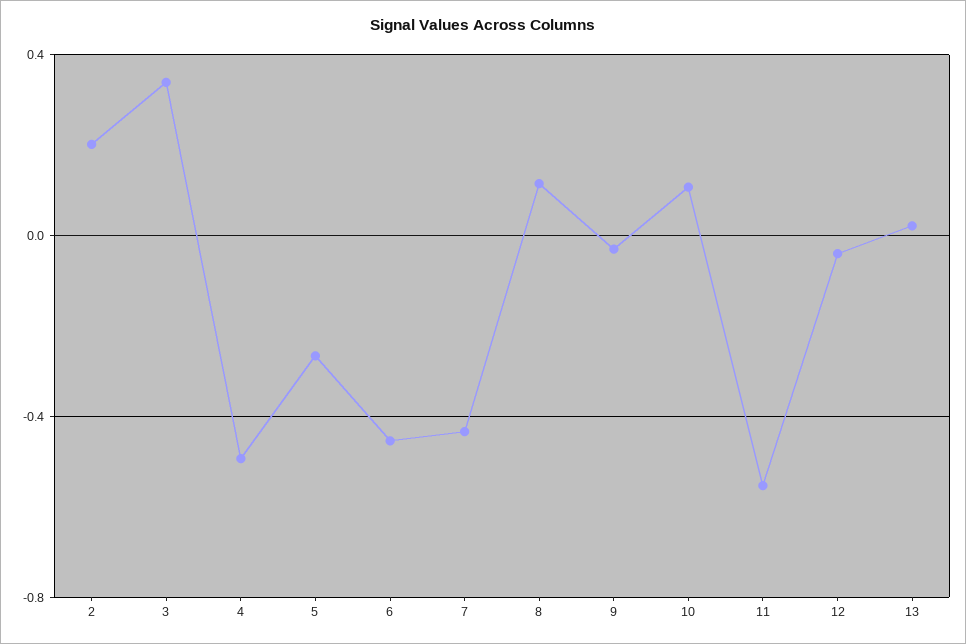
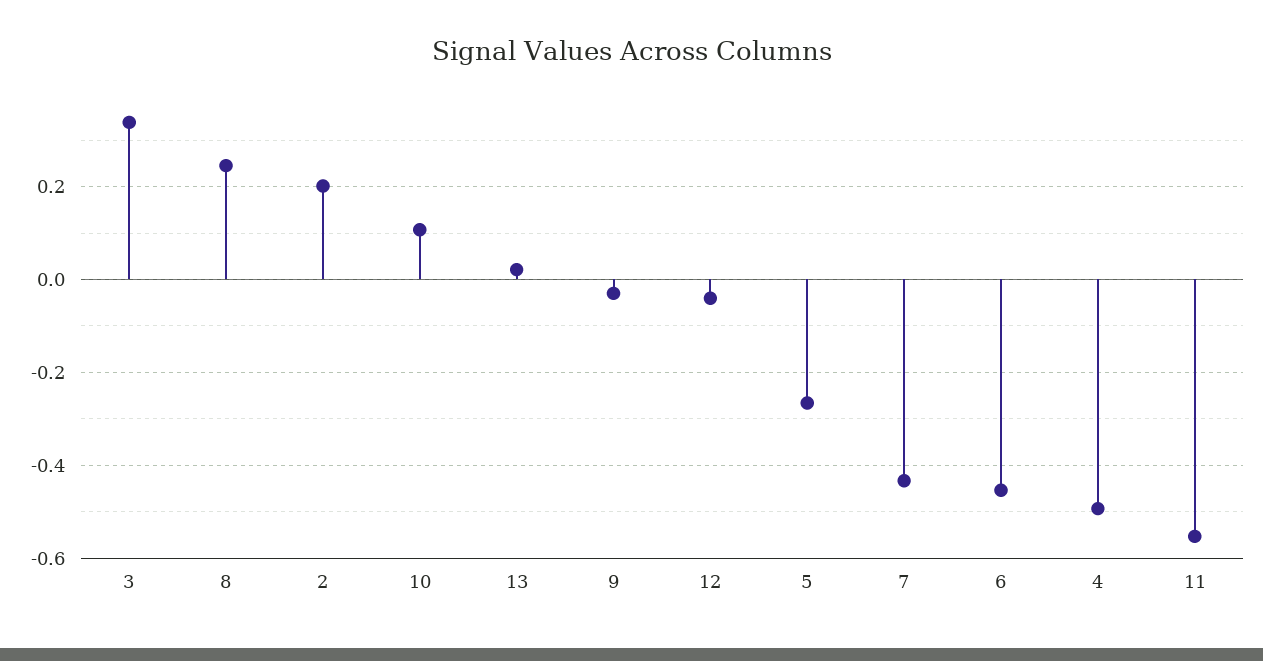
  {
    "2": 0.2,
    "3": 0.34,
    "4": -0.5,
    "5": -0.26,
    "6": -0.46,
    "7": -0.44,
-   "8": 0.1,
+   "8": 0.24,
    "9": -0.02,
    "10": 0.1,
    "11": -0.56,
    "12": -0.04,
    "13": 0.02
  }

